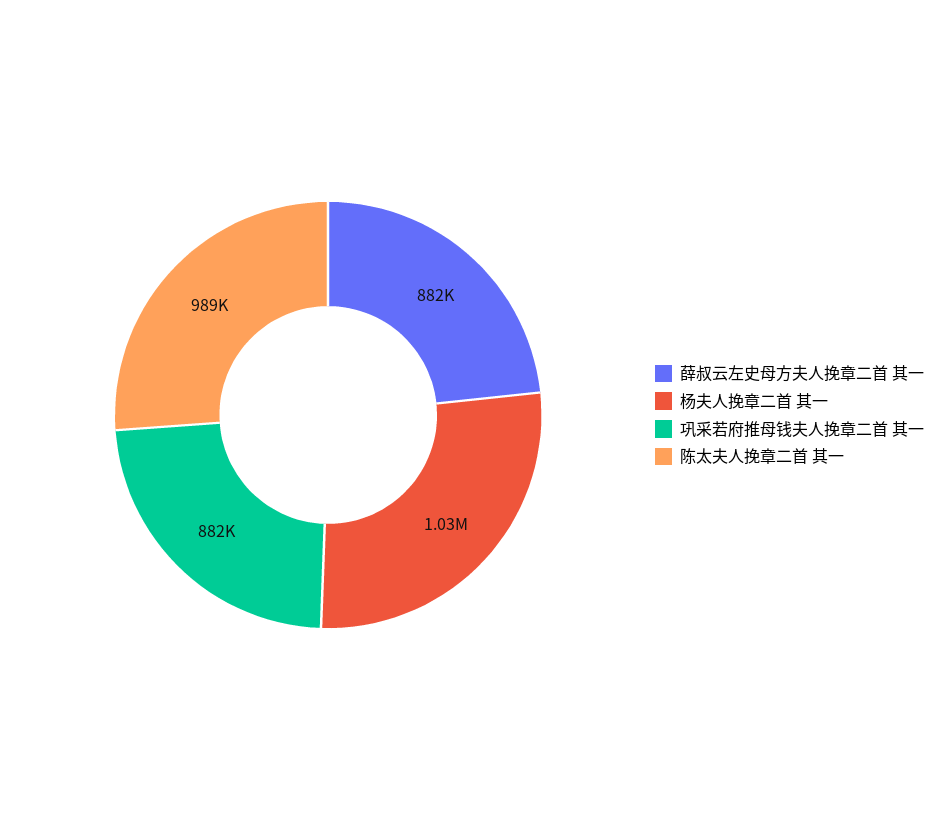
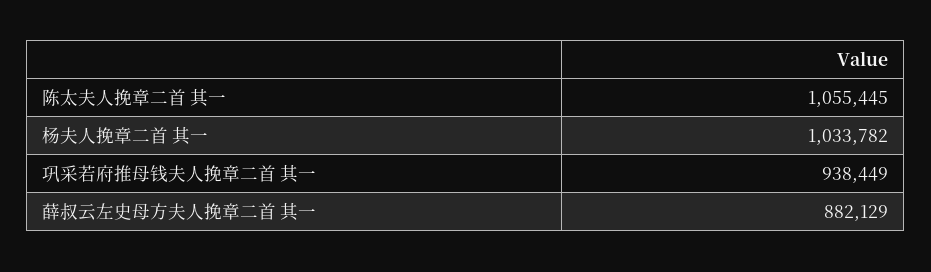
  {
    "薛叔云左史母方夫人挽章二首 其一": 882129,
    "杨夫人挽章二首 其一": 1033782,
-   "巩采若府推母钱夫人挽章二首 其一": 882000,
+   "巩采若府推母钱夫人挽章二首 其一": 938449,
-   "陈太夫人挽章二首 其一": 989000
+   "陈太夫人挽章二首 其一": 1055445
  }

